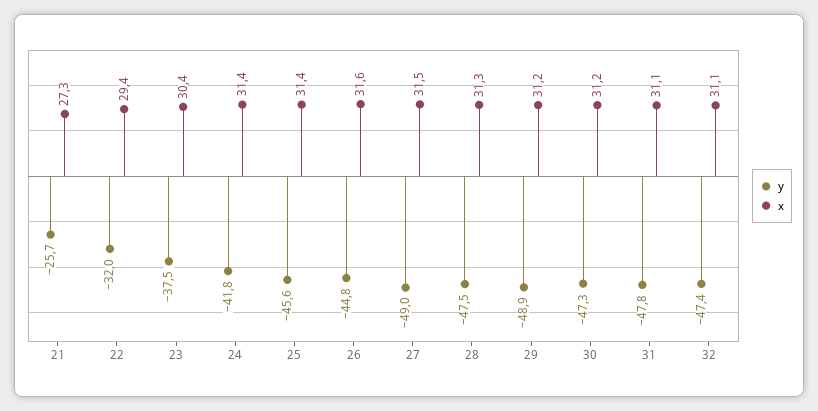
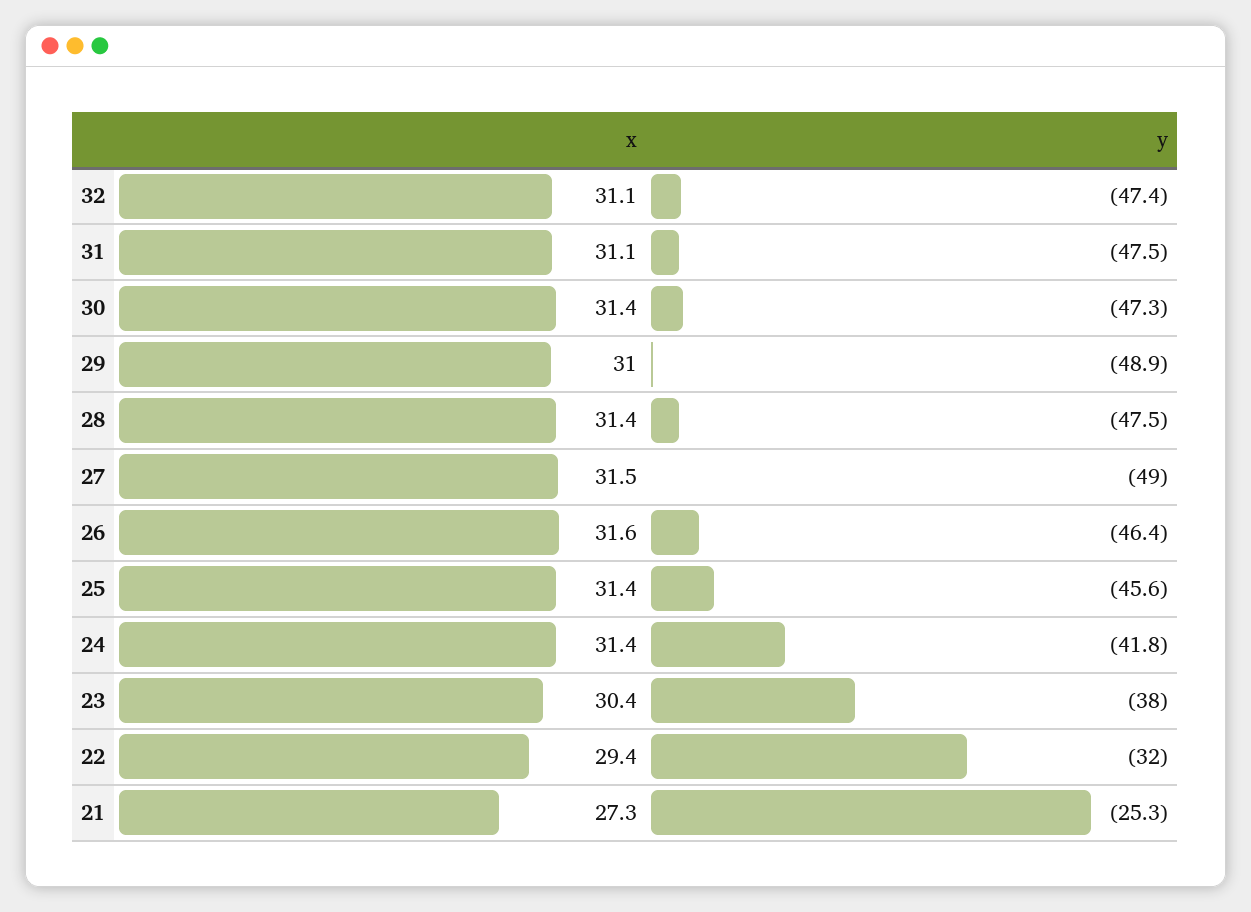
  {
    "y": {
-     "21": -25.7,
+     "21": -25.3,
      "22": -32,
-     "23": -37.5,
+     "23": -38,
      "24": -41.8,
      "25": -45.6,
-     "26": -44.8,
+     "26": -46.4,
      "27": -49,
      "28": -47.5,
      "29": -48.9,
      "30": -47.3,
-     "31": -47.8,
+     "31": -47.5,
      "32": -47.4
    },
    "x": {
      "21": 27.3,
      "22": 29.4,
      "23": 30.4,
      "24": 31.4,
      "25": 31.4,
      "26": 31.6,
      "27": 31.5,
-     "28": 31.3,
+     "28": 31.4,
-     "29": 31.2,
+     "29": 31,
-     "30": 31.2,
+     "30": 31.4,
      "31": 31.1,
      "32": 31.1
    }
  }

